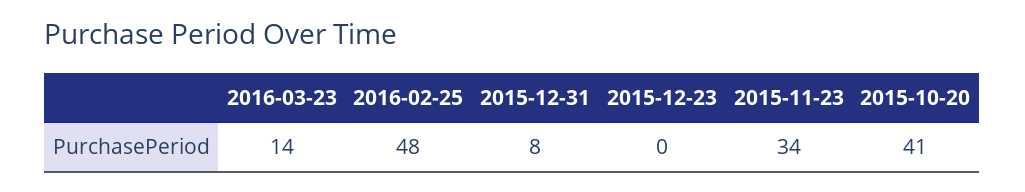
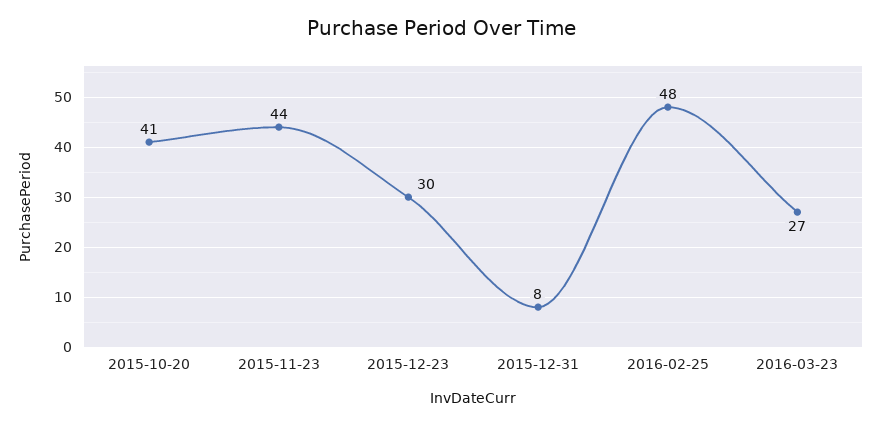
  {
-   "2016-03-23": 14,
+   "2016-03-23": 27,
    "2016-02-25": 48,
    "2015-12-31": 8,
-   "2015-12-23": 0,
+   "2015-12-23": 30,
-   "2015-11-23": 34,
+   "2015-11-23": 44,
    "2015-10-20": 41
  }

